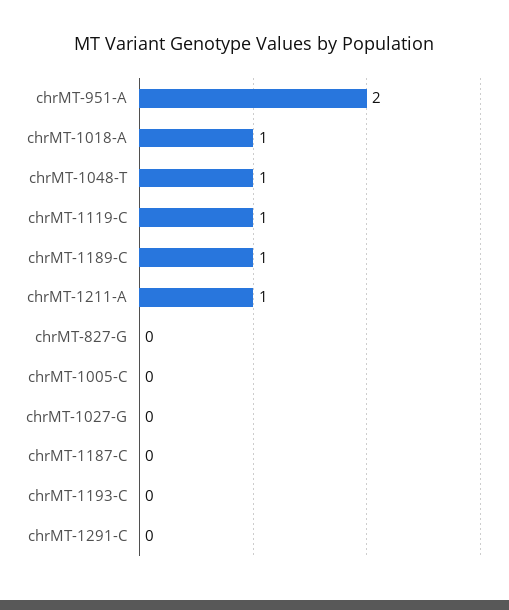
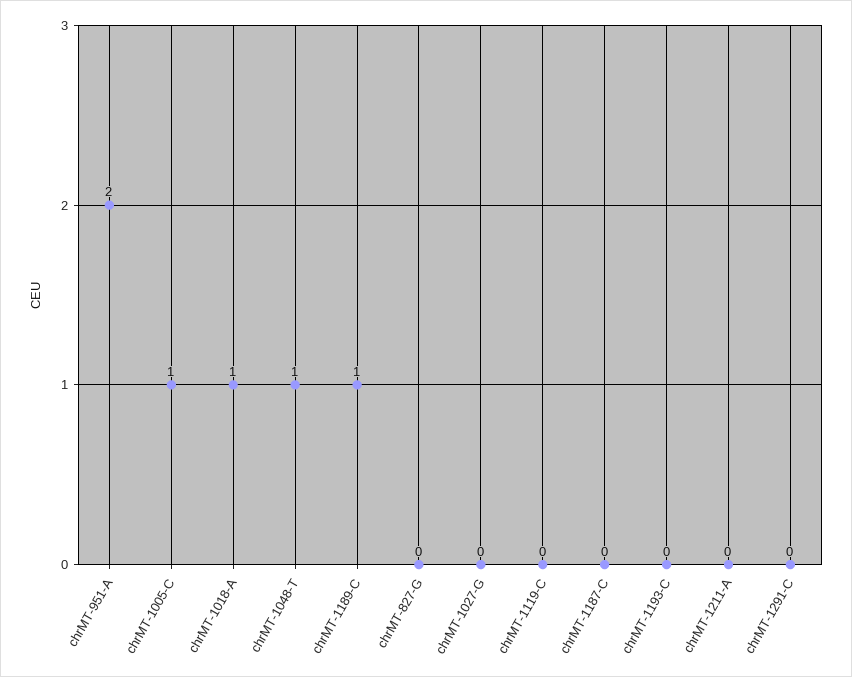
  {
    "chrMT-951-A": 2,
    "chrMT-1018-A": 1,
    "chrMT-1048-T": 1,
-   "chrMT-1119-C": 1,
+   "chrMT-1119-C": 0,
    "chrMT-1189-C": 1,
-   "chrMT-1211-A": 1,
+   "chrMT-1211-A": 0,
    "chrMT-827-G": 0,
-   "chrMT-1005-C": 0,
+   "chrMT-1005-C": 1,
    "chrMT-1027-G": 0,
    "chrMT-1187-C": 0,
    "chrMT-1193-C": 0,
    "chrMT-1291-C": 0
  }

